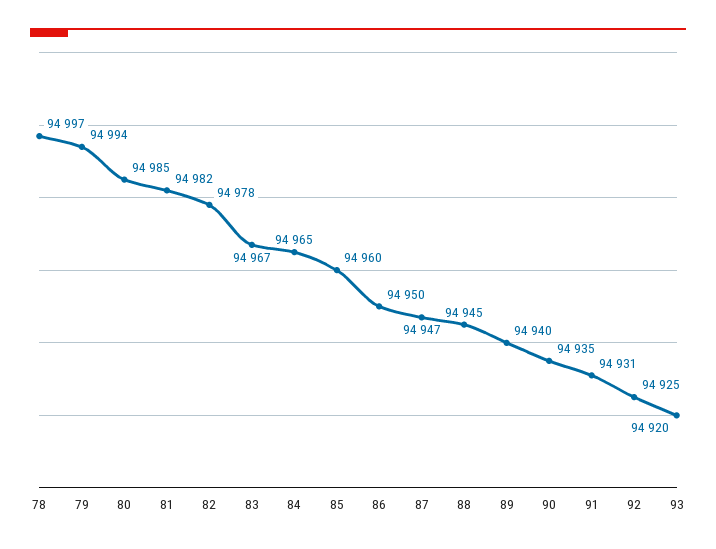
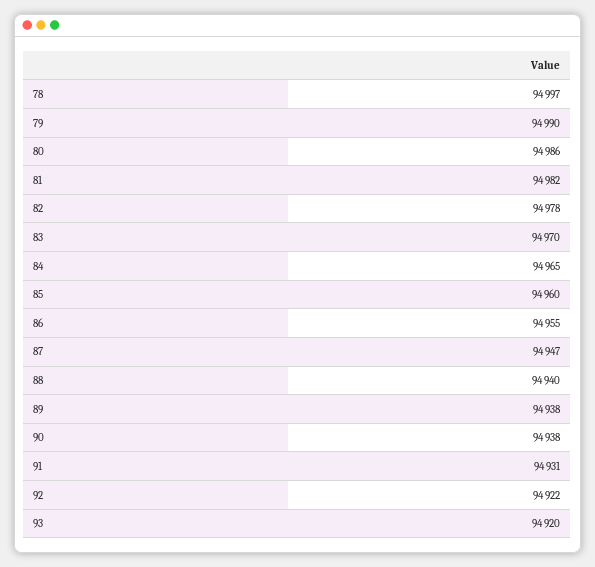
  {
    "78": 94997,
-   "79": 94994,
+   "79": 94990,
-   "80": 94985,
+   "80": 94986,
    "81": 94982,
    "82": 94978,
-   "83": 94967,
+   "83": 94970,
    "84": 94965,
    "85": 94960,
-   "86": 94950,
+   "86": 94955,
    "87": 94947,
-   "88": 94945,
+   "88": 94940,
-   "89": 94940,
+   "89": 94938,
-   "90": 94935,
+   "90": 94938,
    "91": 94931,
-   "92": 94925,
+   "92": 94922,
    "93": 94920
  }

